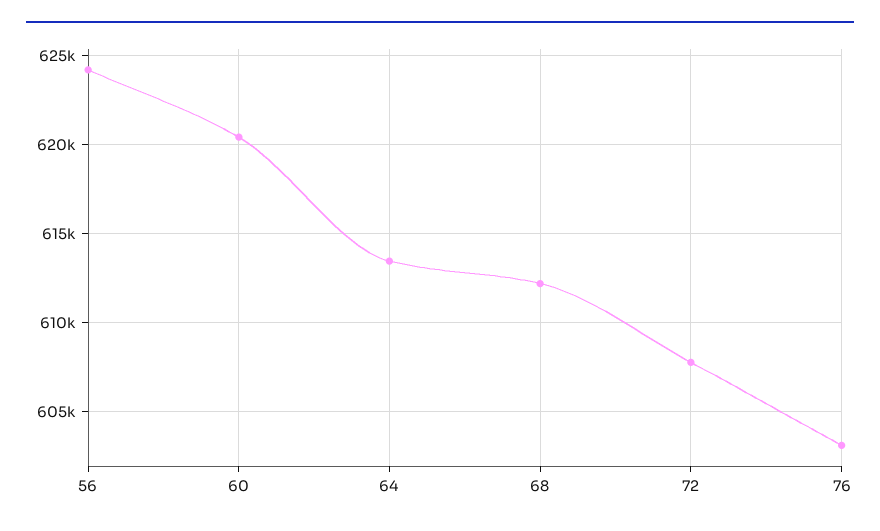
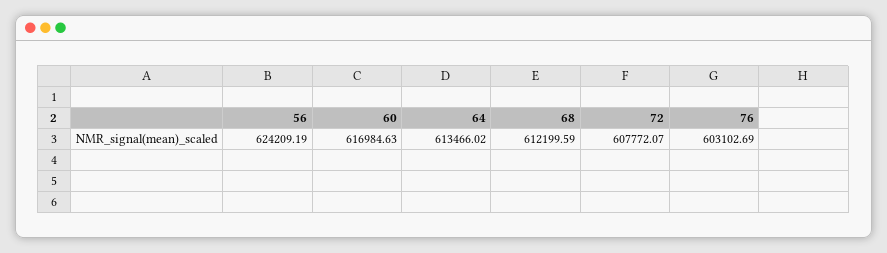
  {
    "56": 624209.19,
-   "60": 620500,
+   "60": 616984.63,
    "64": 613466.02,
    "68": 612199.59,
    "72": 607772.07,
    "76": 603102.69
  }

